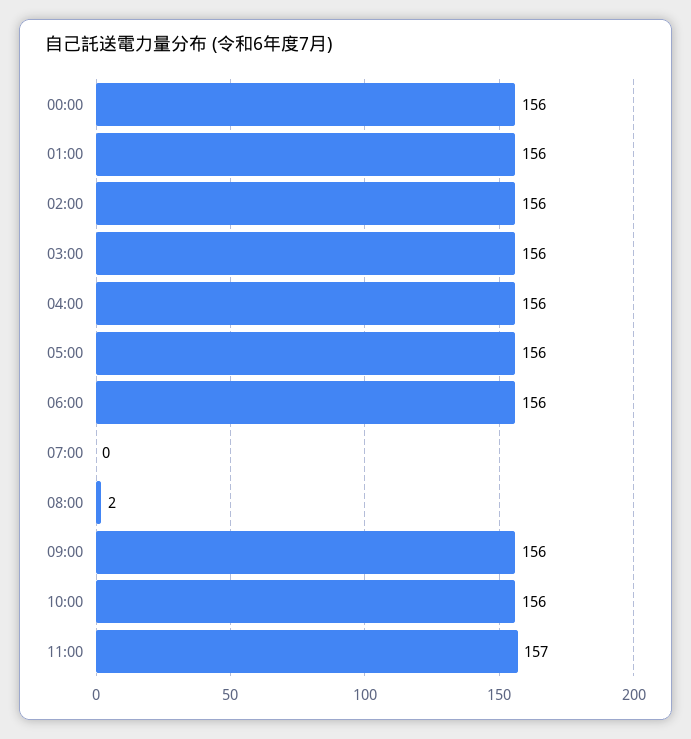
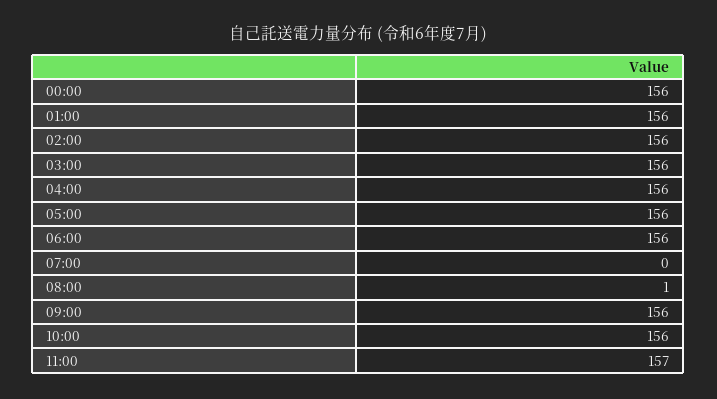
  {
    "00:00": 156,
    "01:00": 156,
    "02:00": 156,
    "03:00": 156,
    "04:00": 156,
    "05:00": 156,
    "06:00": 156,
    "07:00": 0,
-   "08:00": 2,
+   "08:00": 1,
    "09:00": 156,
    "10:00": 156,
    "11:00": 157
  }

